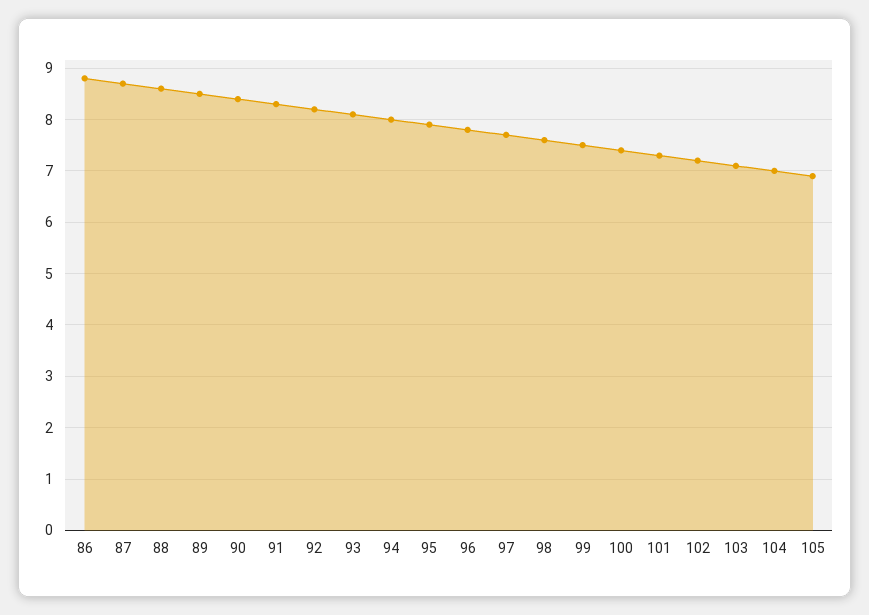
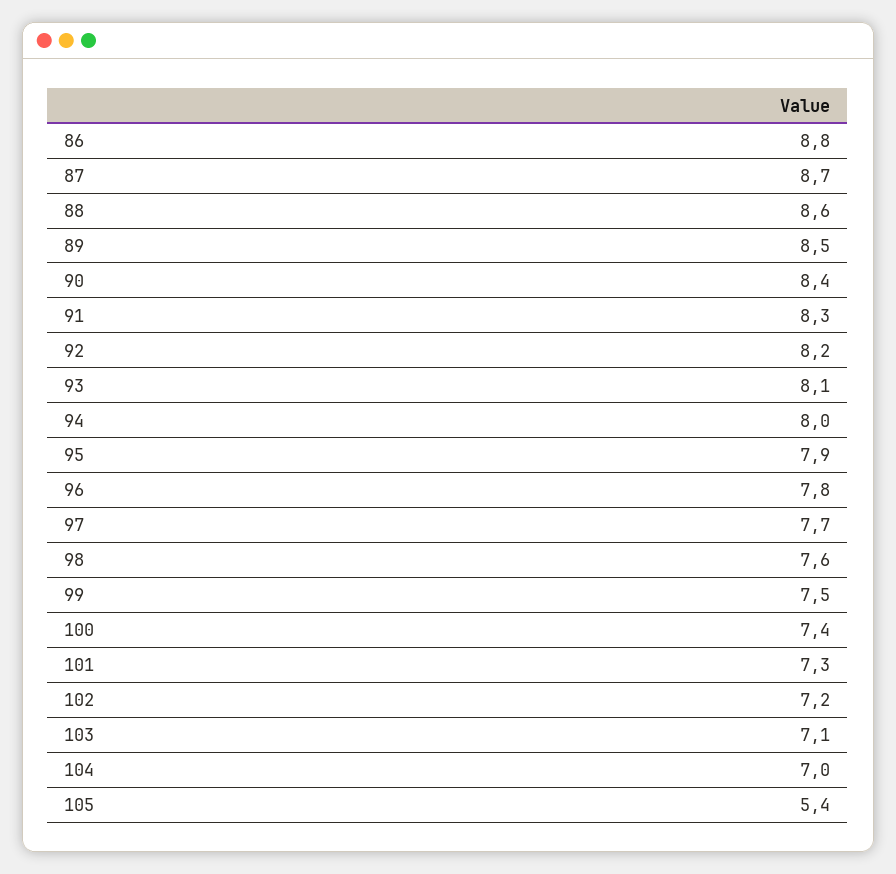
  {
    "86": 8.8,
    "87": 8.7,
    "88": 8.6,
    "89": 8.5,
    "90": 8.4,
    "91": 8.3,
    "92": 8.2,
    "93": 8.1,
    "94": 8,
    "95": 7.9,
    "96": 7.8,
    "97": 7.7,
    "98": 7.6,
    "99": 7.5,
    "100": 7.4,
    "101": 7.3,
    "102": 7.2,
    "103": 7.1,
    "104": 7,
-   "105": 7
+   "105": 5.4
  }

